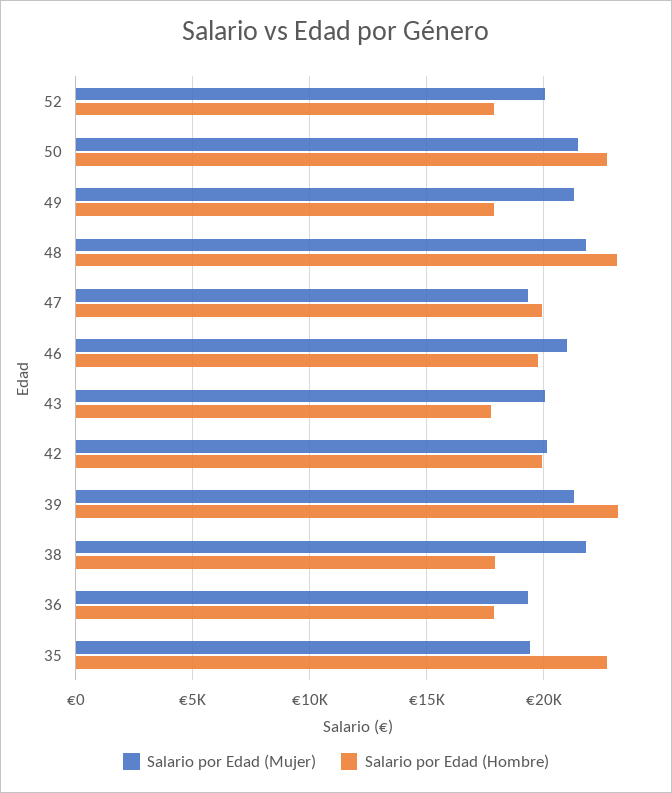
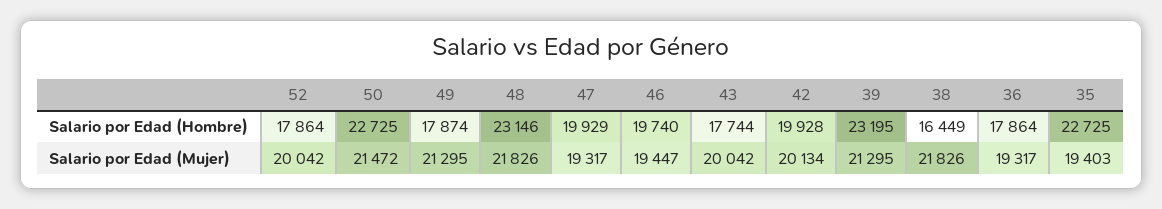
  {
    "Salario por Edad (Mujer)": {
      "52": 20042,
      "50": 21472,
      "49": 21295,
      "48": 21826,
      "47": 19317,
-     "46": 21000,
+     "46": 19447,
      "43": 20042,
      "42": 20134,
      "39": 21295,
      "38": 21826,
      "36": 19317,
      "35": 19403
    },
    "Salario por Edad (Hombre)": {
      "52": 17864,
      "50": 22725,
      "49": 17874,
      "48": 23146,
      "47": 19929,
      "46": 19740,
      "43": 17744,
      "42": 19928,
      "39": 23195,
-     "38": 18000,
+     "38": 16449,
      "36": 17864,
      "35": 22725
    }
  }

